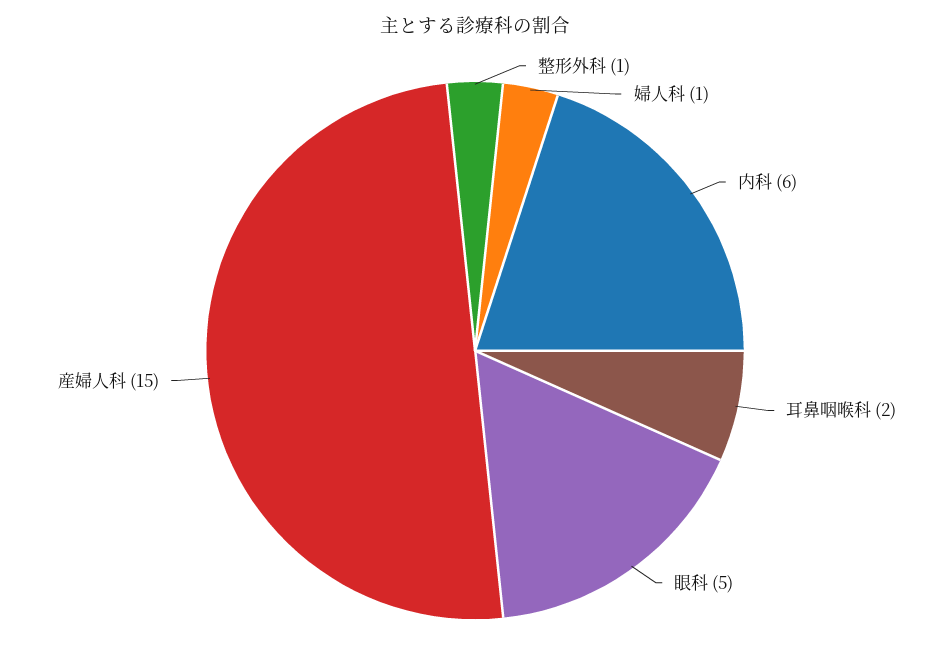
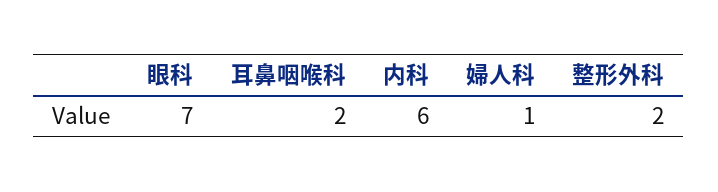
  {
-   "整形外科": 1,
+   "整形外科": 2,
    "婦人科": 1,
    "内科": 6,
    "耳鼻咽喉科": 2,
-   "眼科": 5,
+   "眼科": 7
-   "産婦人科": 15
  }

